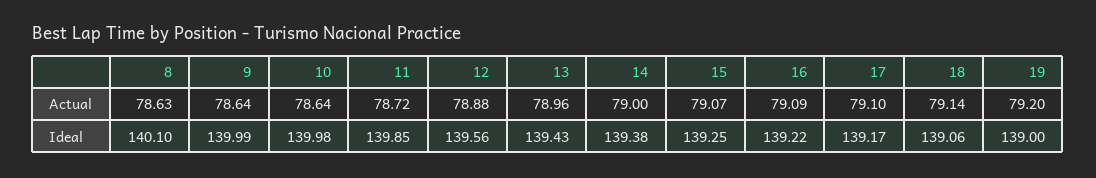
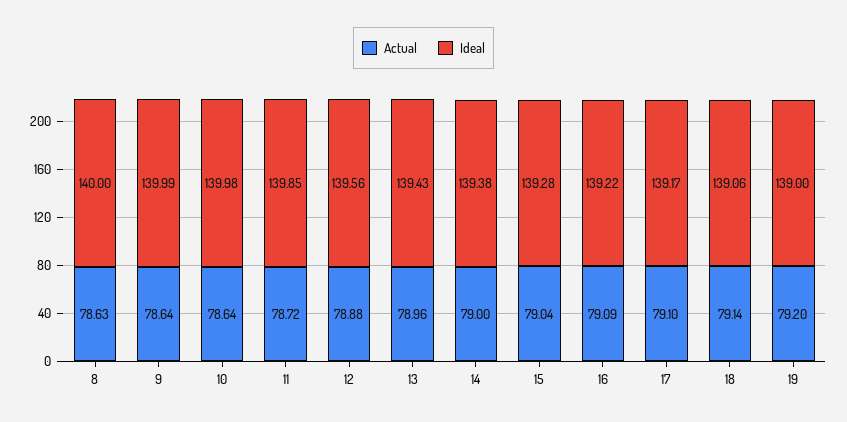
  {
    "Actual": {
      "8": 78.63,
      "9": 78.64,
      "10": 78.64,
      "11": 78.72,
      "12": 78.88,
      "13": 78.96,
      "14": 79,
-     "15": 79.07,
+     "15": 79.04,
      "16": 79.09,
      "17": 79.1,
      "18": 79.14,
      "19": 79.2
    },
    "Ideal": {
-     "8": 140.1,
+     "8": 140,
      "9": 139.99,
      "10": 139.98,
      "11": 139.85,
      "12": 139.56,
      "13": 139.43,
      "14": 139.38,
-     "15": 139.25,
+     "15": 139.28,
      "16": 139.22,
      "17": 139.17,
      "18": 139.06,
      "19": 139
    }
  }

